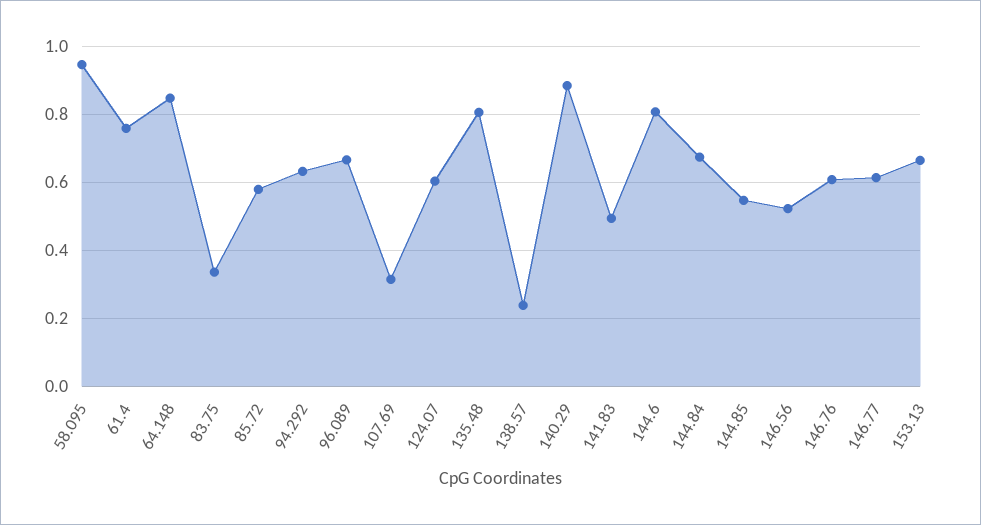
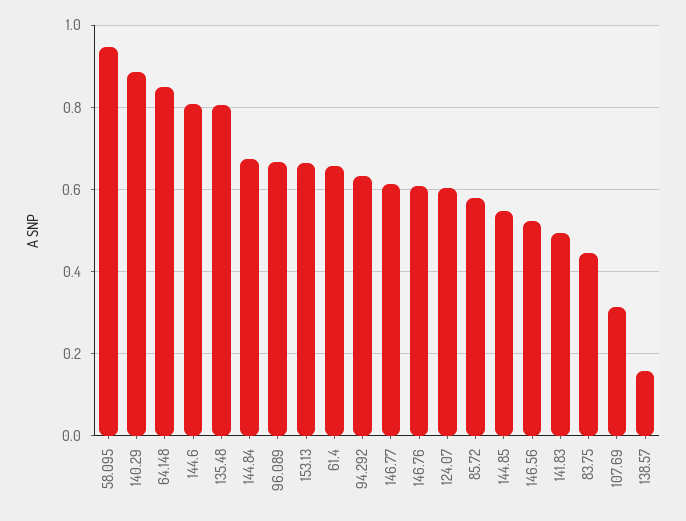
  {
    "58.095": 0.94,
-   "61.4": 0.76,
+   "61.4": 0.66,
    "64.148": 0.84,
-   "83.75": 0.34,
+   "83.75": 0.44,
    "85.72": 0.58,
    "94.292": 0.64,
    "96.089": 0.66,
    "107.69": 0.32,
    "124.07": 0.6,
    "135.48": 0.8,
-   "138.57": 0.24,
+   "138.57": 0.16,
    "140.29": 0.88,
    "141.83": 0.5,
    "144.6": 0.8,
    "144.84": 0.68,
    "144.85": 0.54,
    "146.56": 0.52,
    "146.76": 0.6,
    "146.77": 0.62,
    "153.13": 0.66
  }

